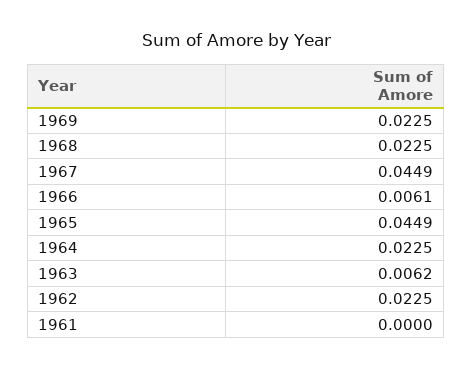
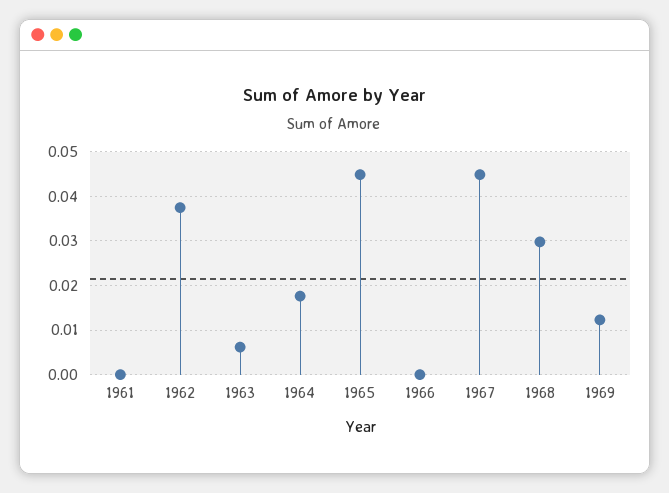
  {
-   "1969": 0.0225,
+   "1969": 0.012,
-   "1968": 0.0225,
+   "1968": 0.03,
    "1967": 0.0449,
-   "1966": 0.0061,
+   "1966": 0,
    "1965": 0.0449,
-   "1964": 0.0225,
+   "1964": 0.018,
    "1963": 0.0062,
-   "1962": 0.0225,
+   "1962": 0.038,
    "1961": 0
  }

